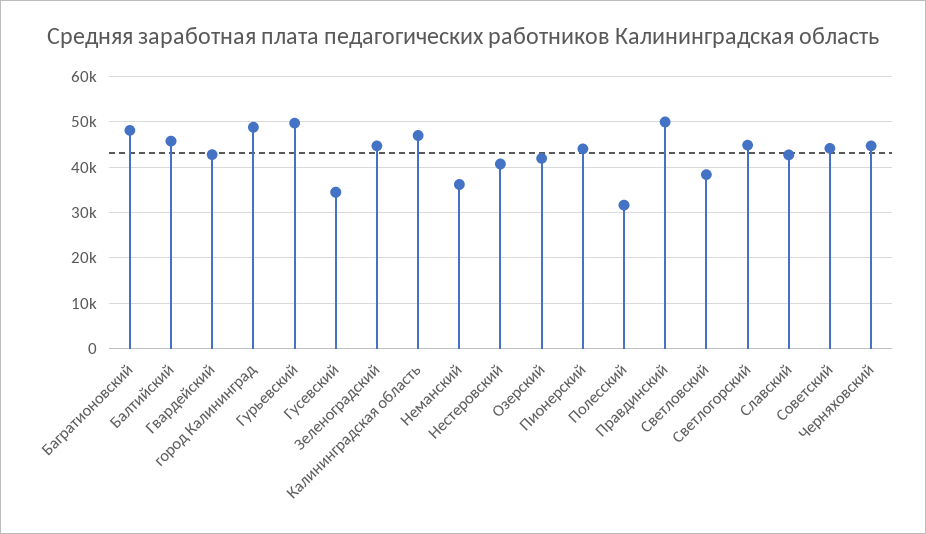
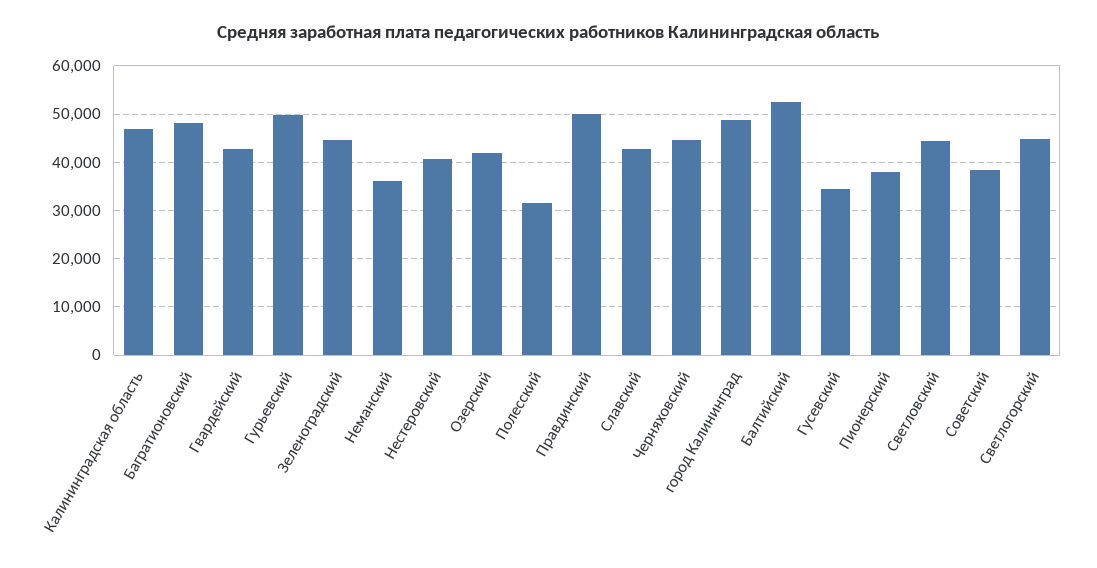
  {
    "Багратионовский": 48000,
-   "Балтийский": 46000,
+   "Балтийский": 52000,
    "Гвардейский": 42000,
    "город Калининград": 48000,
    "Гурьевский": 50000,
    "Гусевский": 34000,
    "Зеленоградский": 44000,
    "Калининградская область": 48000,
    "Неманский": 36000,
    "Нестеровский": 40000,
    "Озерский": 42000,
-   "Пионерский": 44000,
+   "Пионерский": 38000,
    "Полесский": 32000,
    "Правдинский": 50000,
-   "Светловский": 38000,
+   "Светловский": 44000,
    "Светлогорский": 44000,
    "Славский": 42000,
-   "Советский": 44000,
+   "Советский": 38000,
    "Черняховский": 44000
  }

